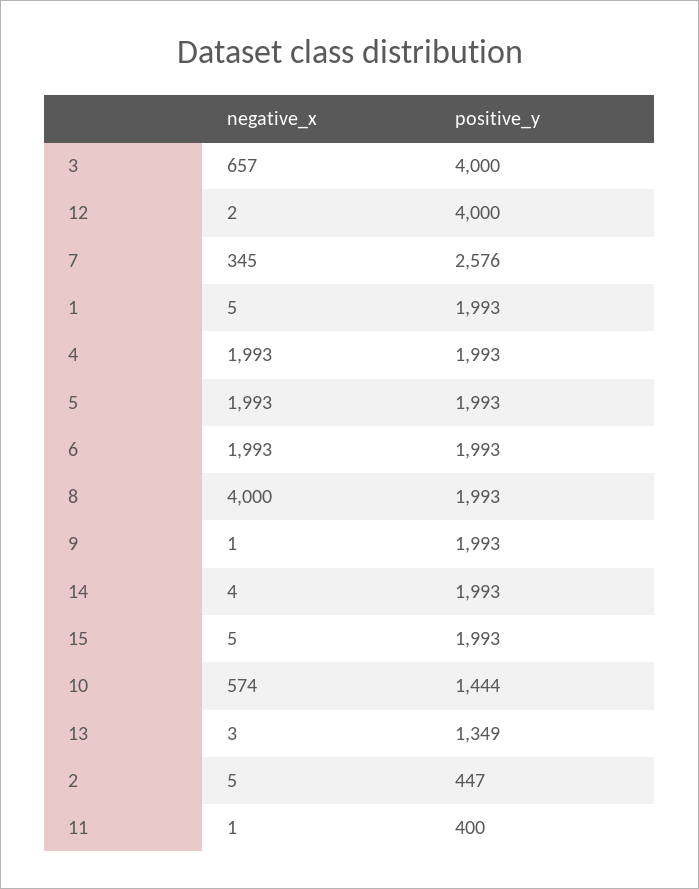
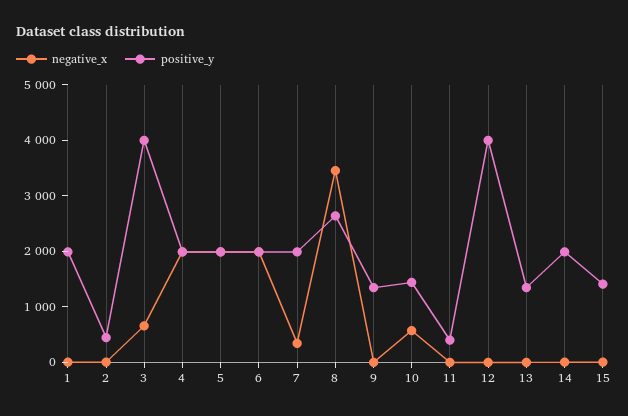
  {
    "negative_x": {
      "3": 657,
      "12": 2,
      "7": 345,
      "1": 5,
      "4": 1993,
      "5": 1993,
      "6": 1993,
-     "8": 4000,
+     "8": 3400,
      "9": 1,
      "14": 4,
      "15": 5,
      "10": 574,
      "13": 3,
      "2": 5,
      "11": 1
    },
    "positive_y": {
      "3": 4000,
      "12": 4000,
-     "7": 2576,
+     "7": 2000,
      "1": 1993,
      "4": 1993,
      "5": 1993,
      "6": 1993,
-     "8": 1993,
+     "8": 2600,
-     "9": 1993,
+     "9": 1400,
      "14": 1993,
-     "15": 1993,
+     "15": 1400,
      "10": 1444,
      "13": 1349,
      "2": 447,
      "11": 400
    }
  }

